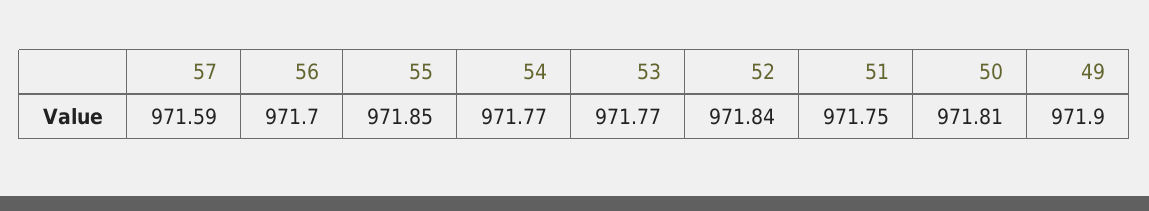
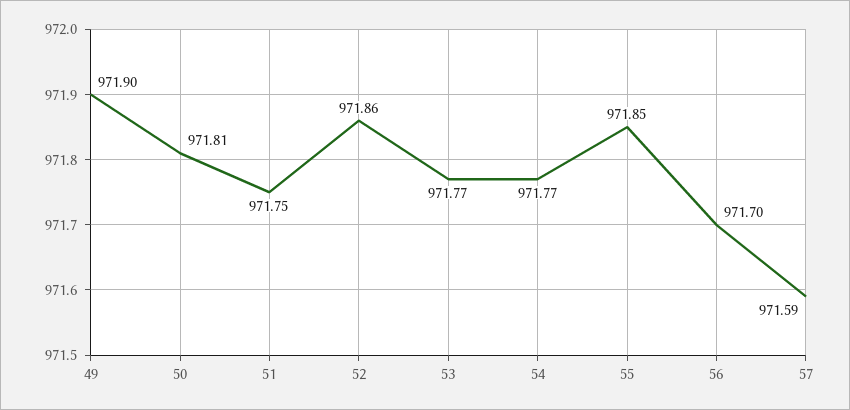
  {
    "57": 971.59,
    "56": 971.7,
    "55": 971.85,
    "54": 971.77,
    "53": 971.77,
-   "52": 971.84,
+   "52": 971.86,
    "51": 971.75,
    "50": 971.81,
    "49": 971.9
  }

